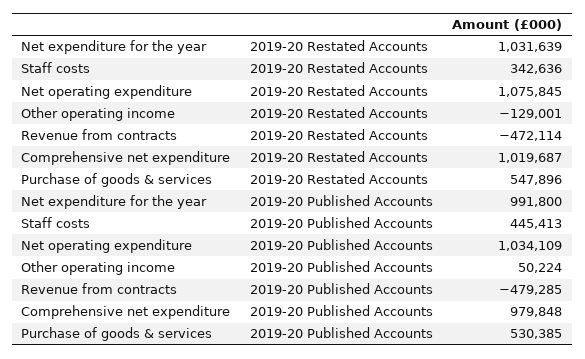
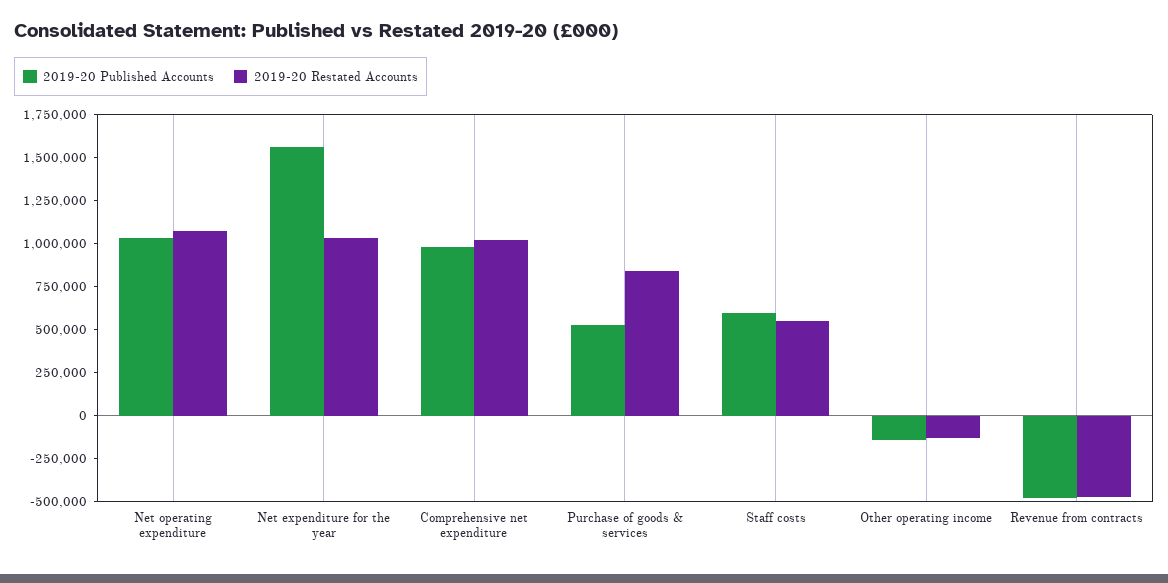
  {
    "2019-20 Restated Accounts": {
      "Net expenditure for the year": 1031639,
-     "Staff costs": 342636,
+     "Staff costs": 550000,
      "Net operating expenditure": 1075845,
      "Other operating income": -129001,
      "Revenue from contracts": -472114,
      "Comprehensive net expenditure": 1019687,
-     "Purchase of goods & services": 547896
+     "Purchase of goods & services": 850000
    },
    "2019-20 Published Accounts": {
-     "Net expenditure for the year": 991800,
+     "Net expenditure for the year": 1550000,
-     "Staff costs": 445413,
+     "Staff costs": 600000,
      "Net operating expenditure": 1034109,
-     "Other operating income": 50224,
+     "Other operating income": -150000,
      "Revenue from contracts": -479285,
      "Comprehensive net expenditure": 979848,
      "Purchase of goods & services": 530385
    }
  }

